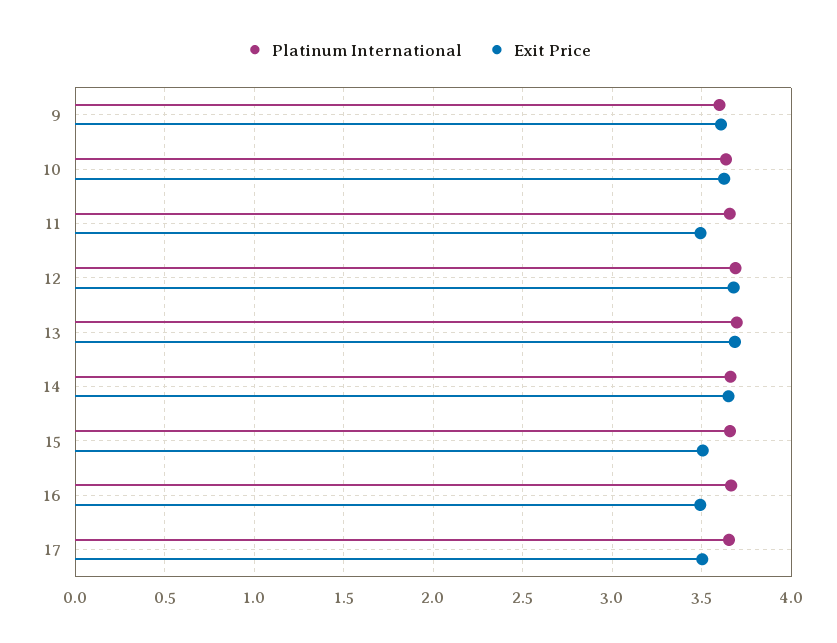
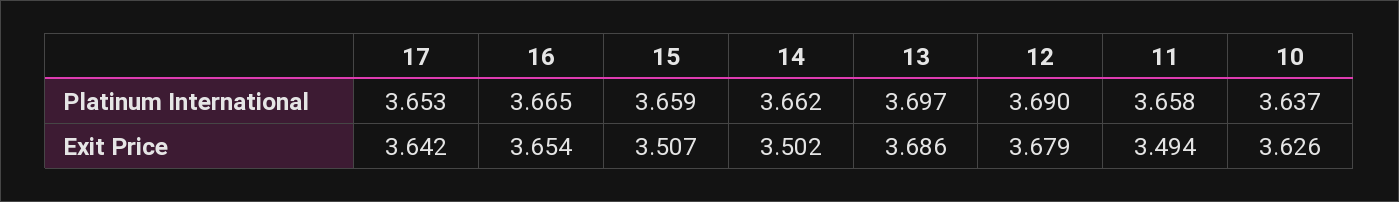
  {
    "Platinum International": {
-     "9": 3.6,
      "10": 3.637,
      "11": 3.658,
      "12": 3.69,
      "13": 3.697,
      "14": 3.662,
      "15": 3.659,
      "16": 3.665,
      "17": 3.653
    },
    "Exit Price": {
-     "9": 3.6,
      "10": 3.626,
      "11": 3.494,
      "12": 3.679,
      "13": 3.686,
-     "14": 3.65,
+     "14": 3.502,
      "15": 3.507,
-     "16": 3.5,
+     "16": 3.654,
-     "17": 3.5
+     "17": 3.642
    }
  }

